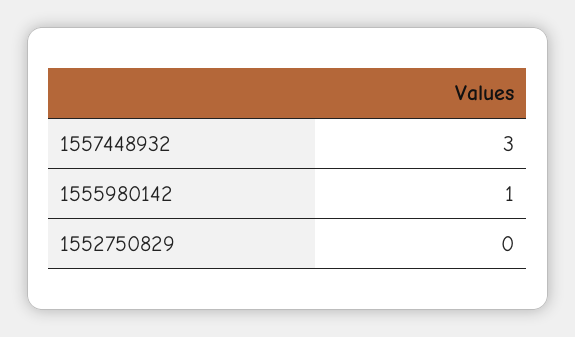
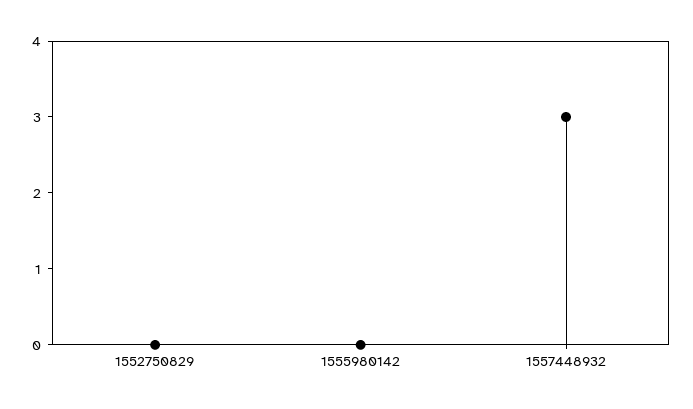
  {
    "1557448932": 3,
-   "1555980142": 1,
+   "1555980142": 0,
    "1552750829": 0
  }

